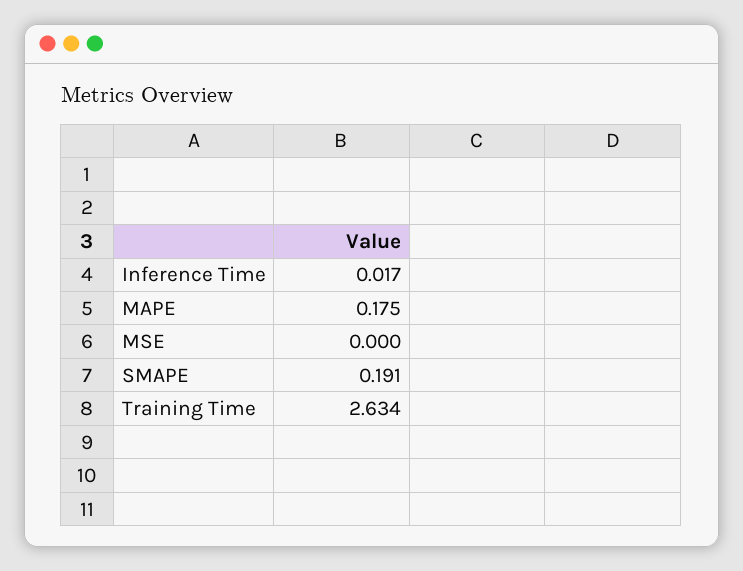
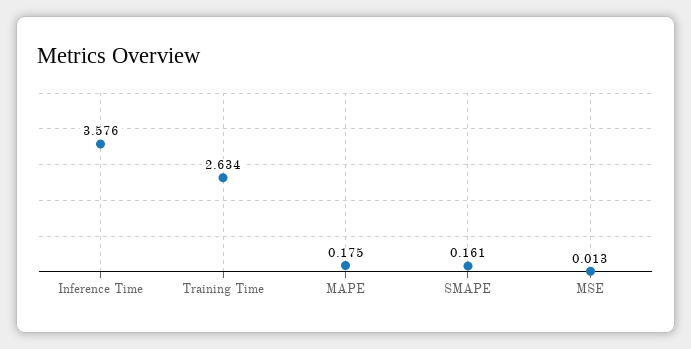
  {
-   "Inference Time": 0.017,
+   "Inference Time": 3.576,
    "MAPE": 0.175,
-   "MSE": 0,
+   "MSE": 0.013,
-   "SMAPE": 0.191,
+   "SMAPE": 0.161,
    "Training Time": 2.634
  }

